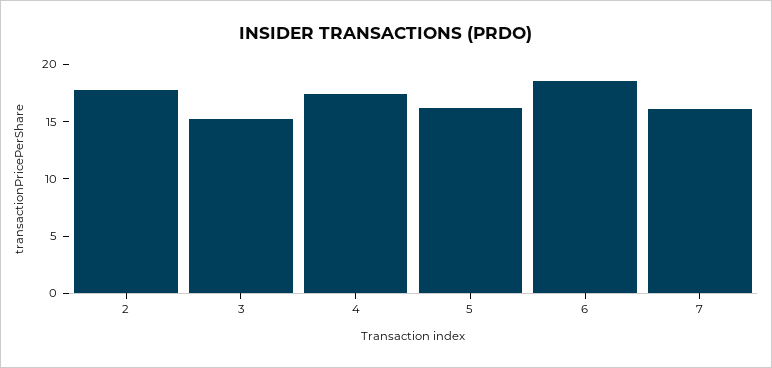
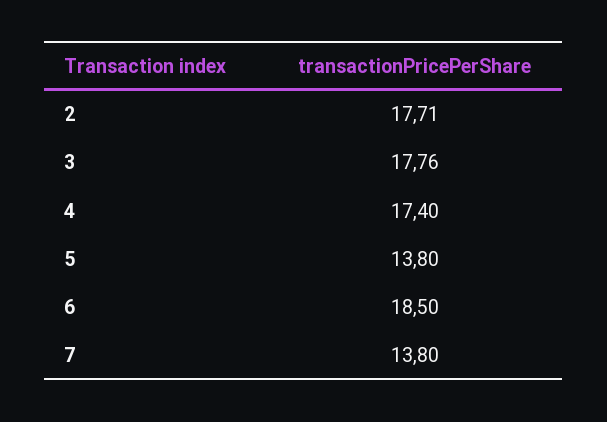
  {
    "2": 17.71,
-   "3": 15,
+   "3": 17.76,
    "4": 17.4,
-   "5": 16,
+   "5": 13.8,
    "6": 18.5,
-   "7": 16
+   "7": 13.8
  }

